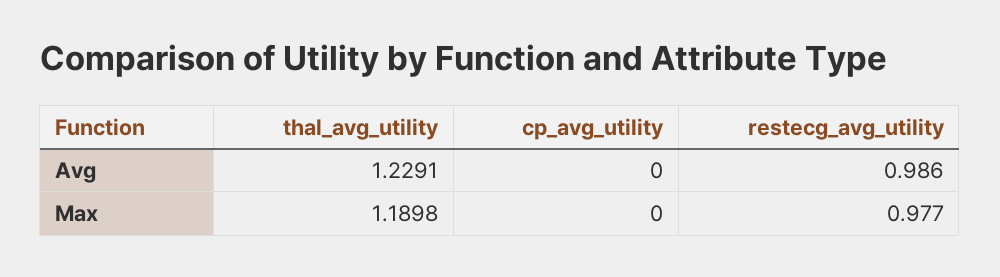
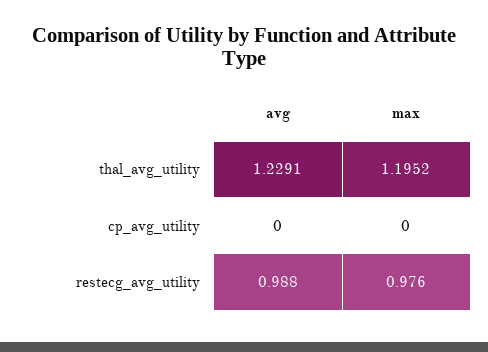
  {
    "thal_avg_utility": {
      "Avg": 1.2291,
-     "Max": 1.1898
+     "Max": 1.1952
    },
    "cp_avg_utility": {
      "Avg": 0,
      "Max": 0
    },
    "restecg_avg_utility": {
-     "Avg": 0.986,
+     "Avg": 0.988,
-     "Max": 0.977
+     "Max": 0.976
    }
  }

